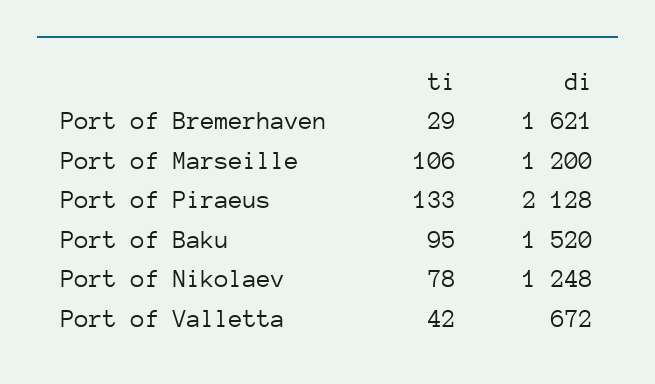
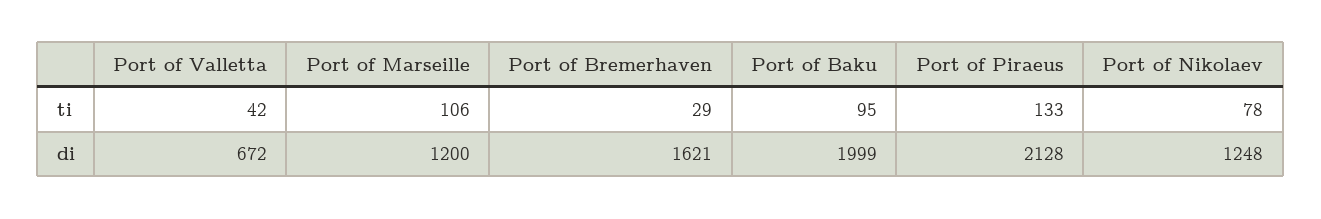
  {
    "ti": {
      "Port of Bremerhaven": 29,
      "Port of Marseille": 106,
      "Port of Piraeus": 133,
      "Port of Baku": 95,
      "Port of Nikolaev": 78,
      "Port of Valletta": 42
    },
    "di": {
      "Port of Bremerhaven": 1621,
      "Port of Marseille": 1200,
      "Port of Piraeus": 2128,
-     "Port of Baku": 1520,
+     "Port of Baku": 1999,
      "Port of Nikolaev": 1248,
      "Port of Valletta": 672
    }
  }

